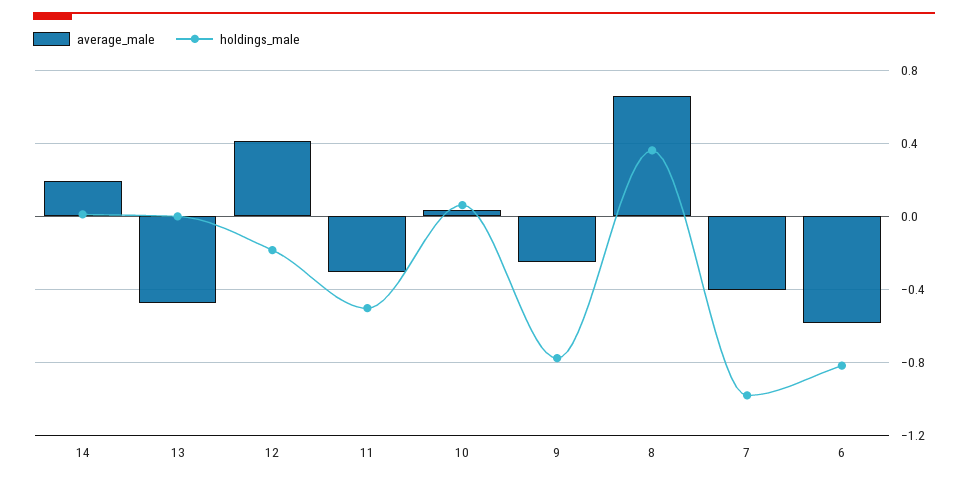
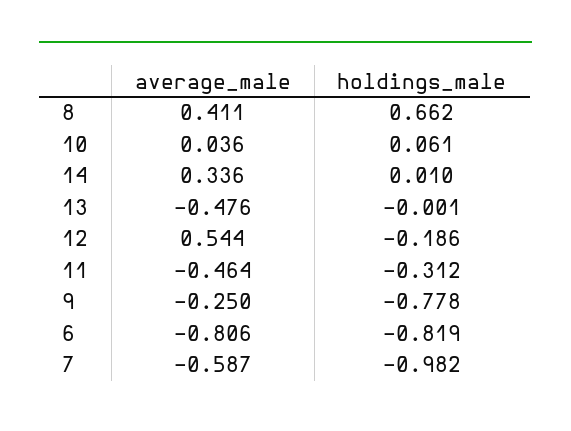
  {
    "average_male": {
-     "14": 0.2,
+     "14": 0.336,
      "13": -0.476,
-     "12": 0.4,
+     "12": 0.544,
-     "11": -0.3,
+     "11": -0.464,
      "10": 0.036,
      "9": -0.25,
-     "8": 0.65,
+     "8": 0.411,
-     "7": -0.4,
+     "7": -0.587,
-     "6": -0.6
+     "6": -0.806
    },
    "holdings_male": {
      "14": 0.01,
      "13": -0.001,
      "12": -0.186,
-     "11": -0.5,
+     "11": -0.312,
      "10": 0.061,
      "9": -0.778,
-     "8": 0.35,
+     "8": 0.662,
      "7": -0.982,
      "6": -0.819
    }
  }

